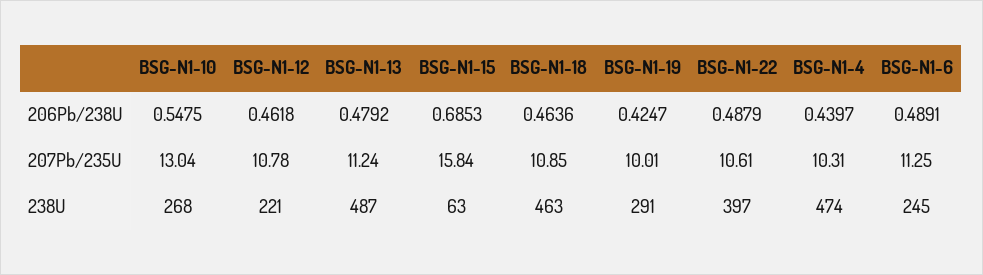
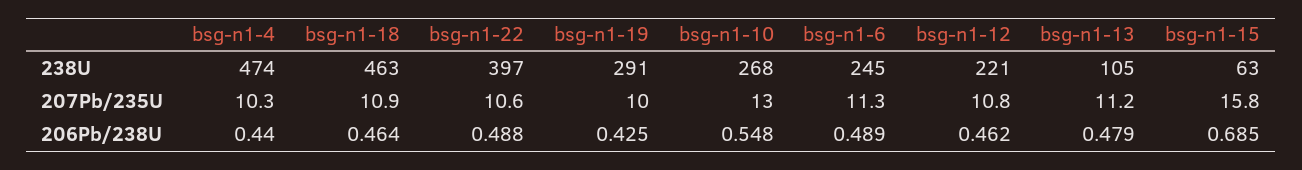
  {
    "BSG-N1-10": {
      "206Pb/238U": 0.5475,
      "207Pb/235U": 13.04,
      "238U": 268
    },
    "BSG-N1-12": {
      "206Pb/238U": 0.4618,
      "207Pb/235U": 10.78,
      "238U": 221
    },
    "BSG-N1-13": {
      "206Pb/238U": 0.4792,
      "207Pb/235U": 11.24,
-     "238U": 487
+     "238U": 105
    },
    "BSG-N1-15": {
      "206Pb/238U": 0.6853,
      "207Pb/235U": 15.84,
      "238U": 63
    },
    "BSG-N1-18": {
      "206Pb/238U": 0.4636,
      "207Pb/235U": 10.85,
      "238U": 463
    },
    "BSG-N1-19": {
      "206Pb/238U": 0.4247,
      "207Pb/235U": 10.01,
      "238U": 291
    },
    "BSG-N1-22": {
      "206Pb/238U": 0.4879,
      "207Pb/235U": 10.61,
      "238U": 397
    },
    "BSG-N1-4": {
      "206Pb/238U": 0.4397,
      "207Pb/235U": 10.31,
      "238U": 474
    },
    "BSG-N1-6": {
      "206Pb/238U": 0.4891,
      "207Pb/235U": 11.25,
      "238U": 245
    }
  }

